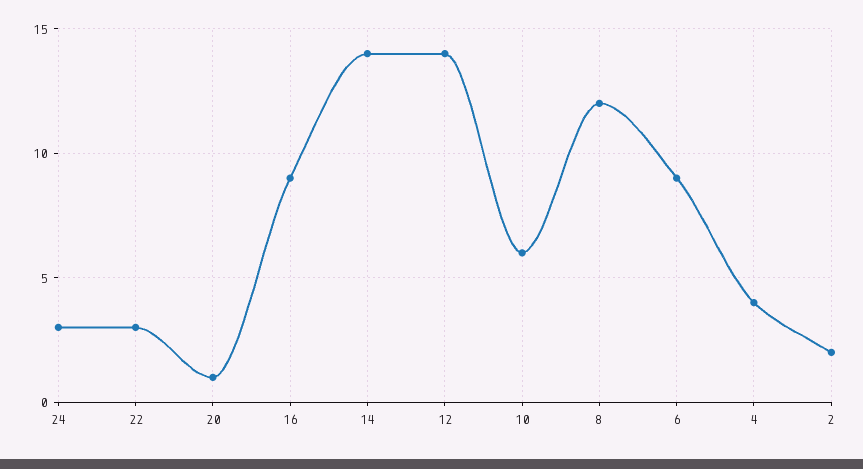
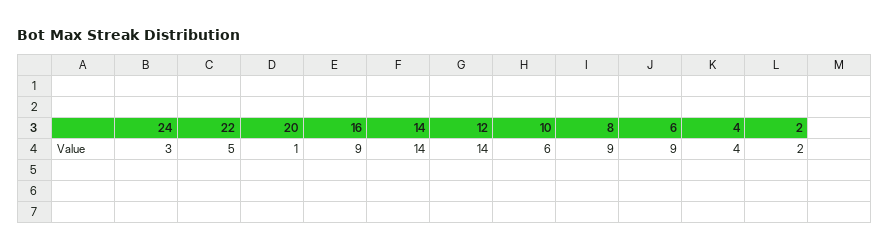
  {
    "24": 3,
-   "22": 3,
+   "22": 5,
    "20": 1,
    "16": 9,
    "14": 14,
    "12": 14,
    "10": 6,
-   "8": 12,
+   "8": 9,
    "6": 9,
    "4": 4,
    "2": 2
  }

